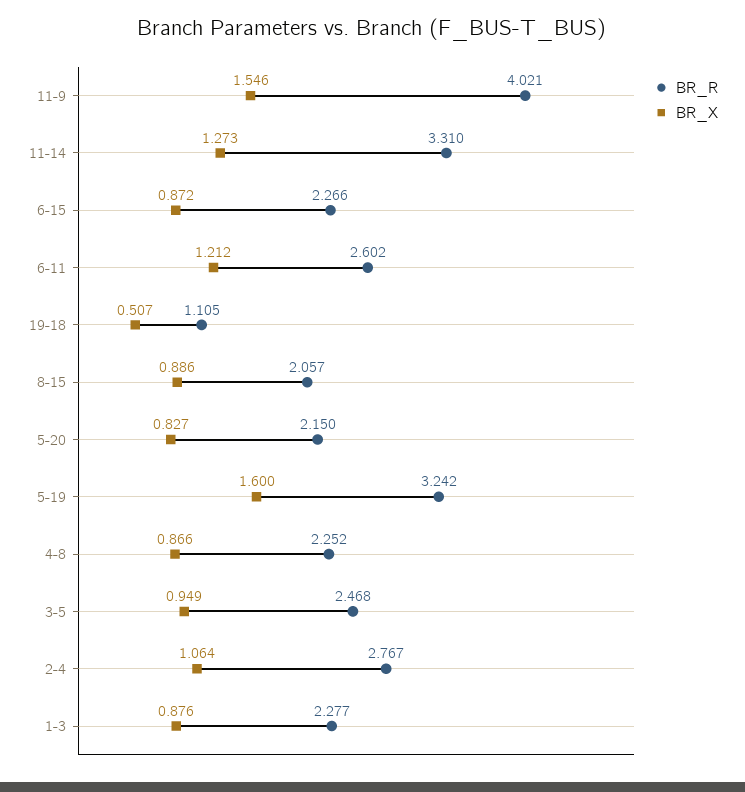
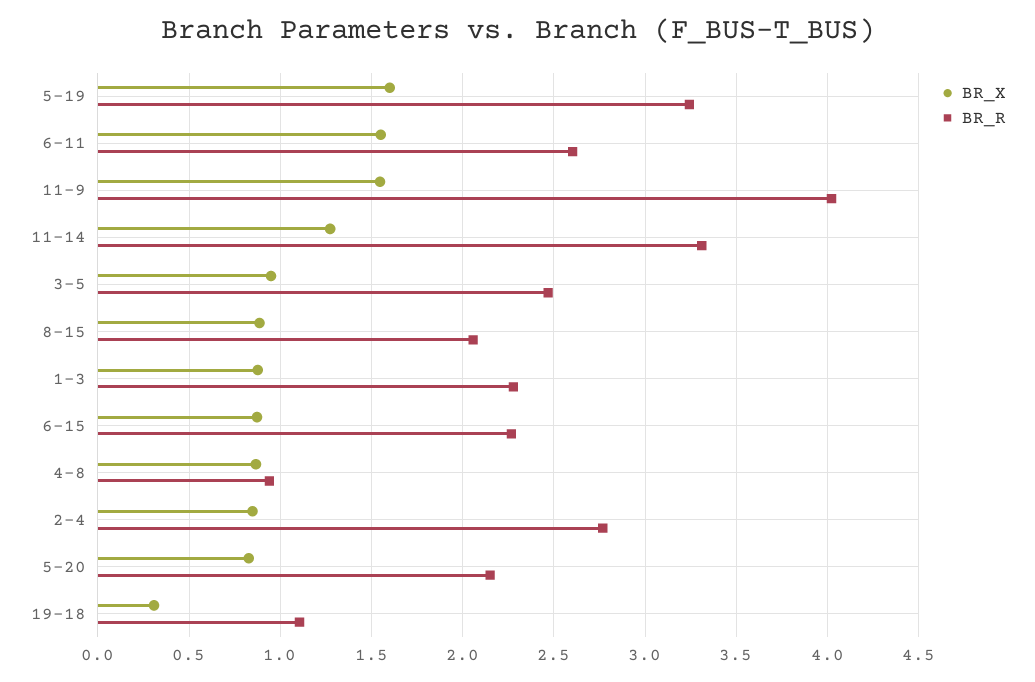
  {
    "BR_R": {
      "11-9": 4.021,
      "11-14": 3.31,
      "6-15": 2.266,
      "6-11": 2.602,
      "19-18": 1.105,
      "8-15": 2.057,
      "5-20": 2.15,
      "5-19": 3.242,
-     "4-8": 2.252,
+     "4-8": 0.95,
      "3-5": 2.468,
      "2-4": 2.767,
      "1-3": 2.277
    },
    "BR_X": {
      "11-9": 1.546,
      "11-14": 1.273,
      "6-15": 0.872,
-     "6-11": 1.212,
+     "6-11": 1.55,
-     "19-18": 0.507,
+     "19-18": 0.3,
      "8-15": 0.886,
      "5-20": 0.827,
      "5-19": 1.6,
      "4-8": 0.866,
      "3-5": 0.949,
-     "2-4": 1.064,
+     "2-4": 0.85,
      "1-3": 0.876
    }
  }

